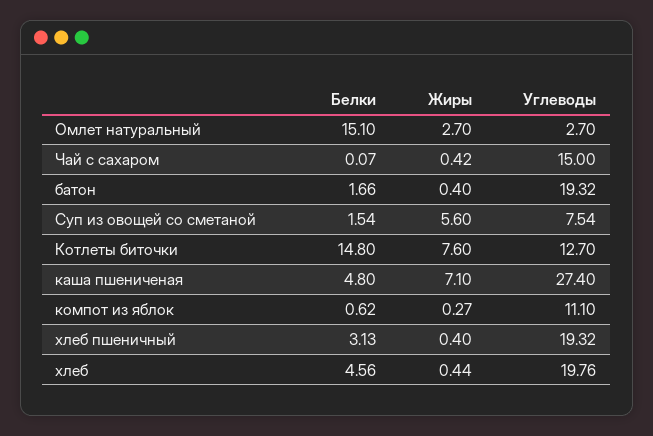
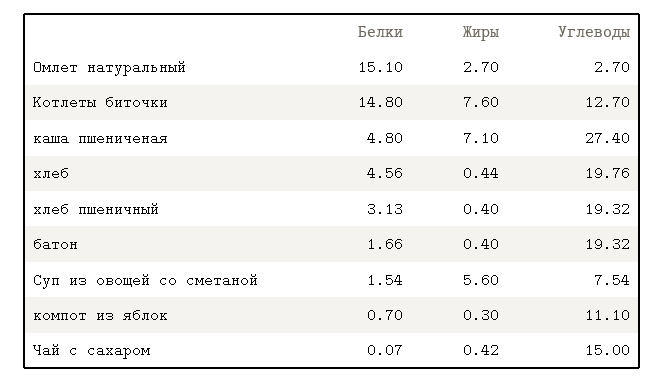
  {
    "Белки": {
      "Омлет натуральный": 15.1,
      "Чай с сахаром": 0.07,
      "батон": 1.66,
      "Суп из овощей со сметаной": 1.54,
      "Котлеты биточки": 14.8,
      "каша пшениченая": 4.8,
-     "компот из яблок": 0.62,
+     "компот из яблок": 0.7,
      "хлеб пшеничный": 3.13,
      "хлеб": 4.56
    },
    "Жиры": {
      "Омлет натуральный": 2.7,
      "Чай с сахаром": 0.42,
      "батон": 0.4,
      "Суп из овощей со сметаной": 5.6,
      "Котлеты биточки": 7.6,
      "каша пшениченая": 7.1,
-     "компот из яблок": 0.27,
+     "компот из яблок": 0.3,
      "хлеб пшеничный": 0.4,
      "хлеб": 0.44
    },
    "Углеводы": {
      "Омлет натуральный": 2.7,
      "Чай с сахаром": 15,
      "батон": 19.32,
      "Суп из овощей со сметаной": 7.54,
      "Котлеты биточки": 12.7,
      "каша пшениченая": 27.4,
      "компот из яблок": 11.1,
      "хлеб пшеничный": 19.32,
      "хлеб": 19.76
    }
  }

